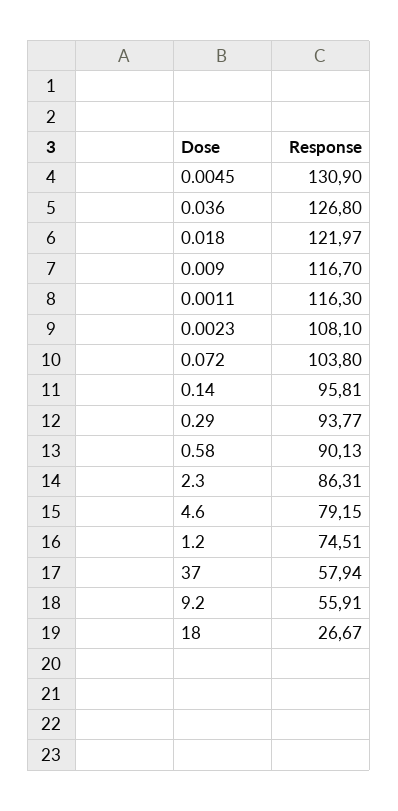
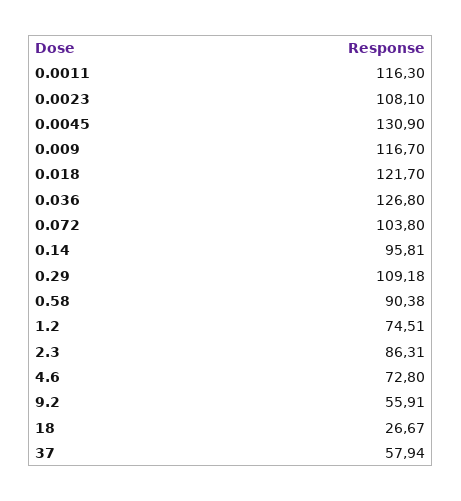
  {
    "0.0045": 130.9,
    "0.036": 126.8,
-   "0.018": 121.97,
+   "0.018": 121.7,
    "0.009": 116.7,
    "0.0011": 116.3,
    "0.0023": 108.1,
    "0.072": 103.8,
    "0.14": 95.81,
-   "0.29": 93.77,
+   "0.29": 109.18,
-   "0.58": 90.13,
+   "0.58": 90.38,
    "2.3": 86.31,
-   "4.6": 79.15,
+   "4.6": 72.8,
    "1.2": 74.51,
    "37": 57.94,
    "9.2": 55.91,
    "18": 26.67
  }

